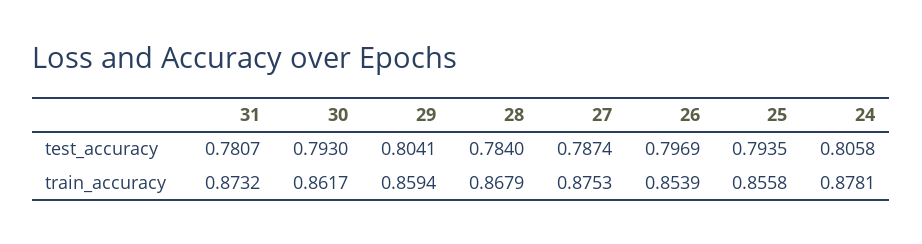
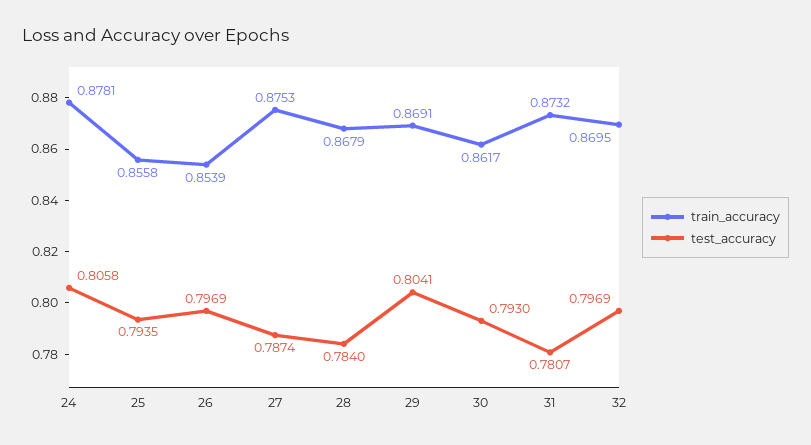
  {
    "test_accuracy": {
      "31": 0.7807,
      "30": 0.793,
      "29": 0.8041,
      "28": 0.784,
      "27": 0.7874,
      "26": 0.7969,
      "25": 0.7935,
-     "24": 0.8058
+     "24": 0.8058,
+     "32": 0.7969
    },
    "train_accuracy": {
      "31": 0.8732,
      "30": 0.8617,
-     "29": 0.8594,
+     "29": 0.8691,
      "28": 0.8679,
      "27": 0.8753,
      "26": 0.8539,
      "25": 0.8558,
-     "24": 0.8781
+     "24": 0.8781,
+     "32": 0.8695
    }
  }

